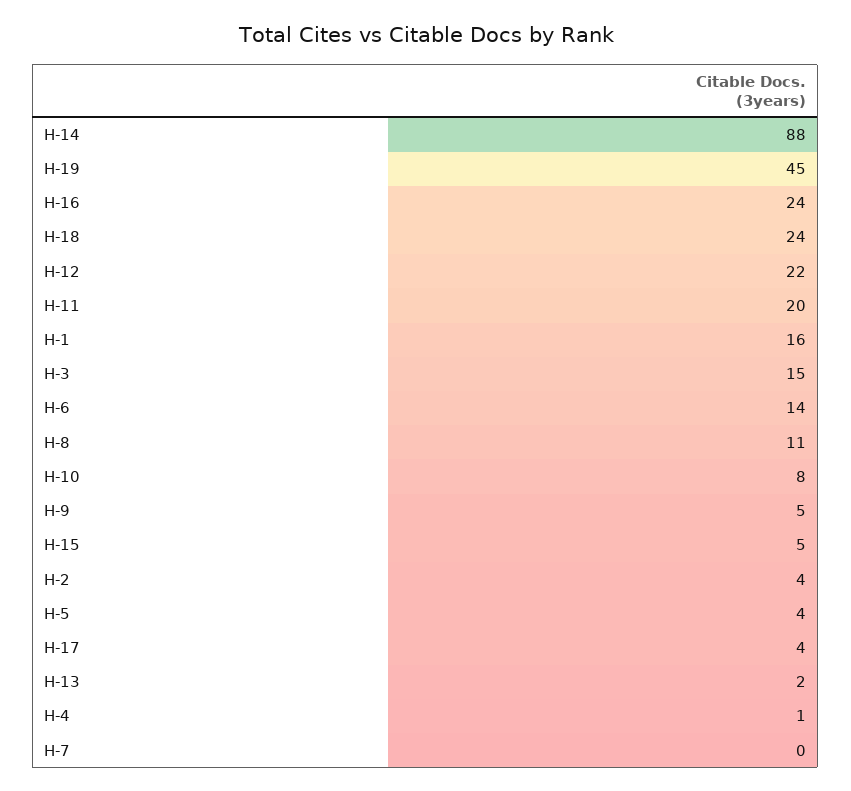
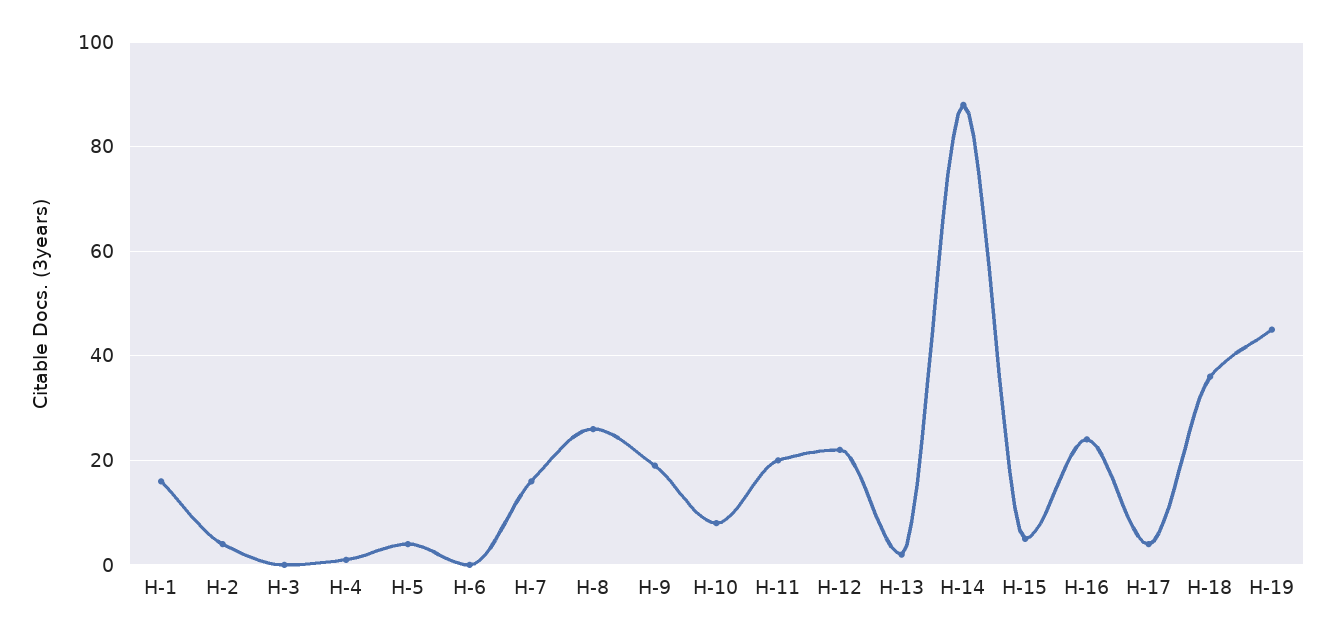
  {
    "H-14": 88,
    "H-19": 45,
    "H-16": 24,
-   "H-18": 24,
+   "H-18": 35,
    "H-12": 22,
    "H-11": 20,
    "H-1": 16,
-   "H-3": 15,
+   "H-3": 0,
-   "H-6": 14,
+   "H-6": 0,
-   "H-8": 11,
+   "H-8": 25,
    "H-10": 8,
-   "H-9": 5,
+   "H-9": 20,
    "H-15": 5,
    "H-2": 4,
    "H-5": 4,
    "H-17": 4,
    "H-13": 2,
    "H-4": 1,
-   "H-7": 0
+   "H-7": 15
  }

